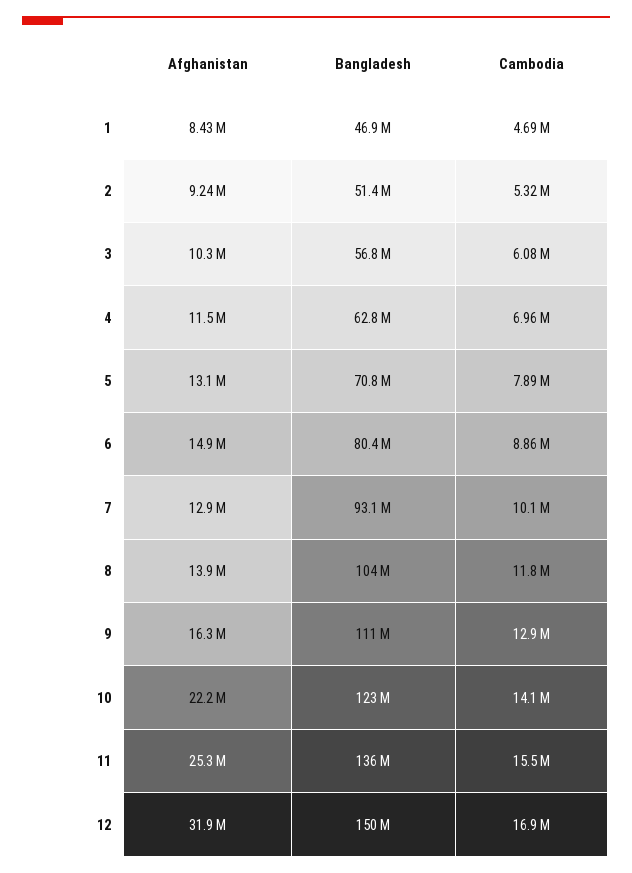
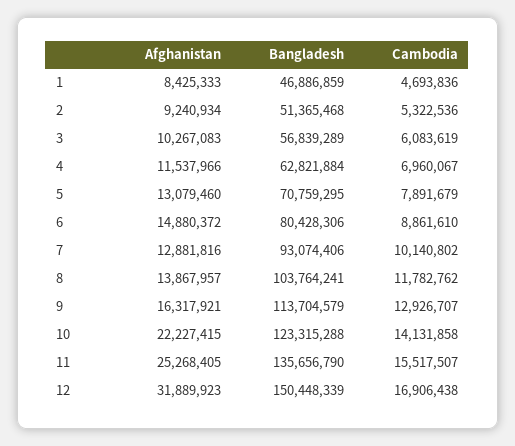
  {
    "Afghanistan": {
      "1": 8425333,
      "2": 9240934,
      "3": 10267083,
      "4": 11537966,
      "5": 13079460,
      "6": 14880372,
      "7": 12881816,
      "8": 13867957,
      "9": 16317921,
      "10": 22227415,
      "11": 25268405,
      "12": 31889923
    },
    "Bangladesh": {
      "1": 46886859,
      "2": 51365468,
      "3": 56839289,
      "4": 62821884,
      "5": 70759295,
      "6": 80428306,
      "7": 93074406,
      "8": 103764241,
-     "9": 111000000,
+     "9": 113704579,
      "10": 123315288,
      "11": 135656790,
      "12": 150448339
    },
    "Cambodia": {
      "1": 4693836,
      "2": 5322536,
      "3": 6083619,
      "4": 6960067,
      "5": 7891679,
      "6": 8861610,
      "7": 10140802,
      "8": 11782762,
      "9": 12926707,
      "10": 14131858,
      "11": 15517507,
      "12": 16906438
    }
  }

